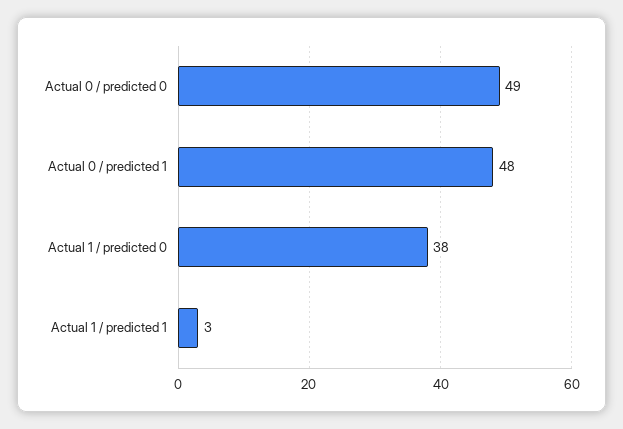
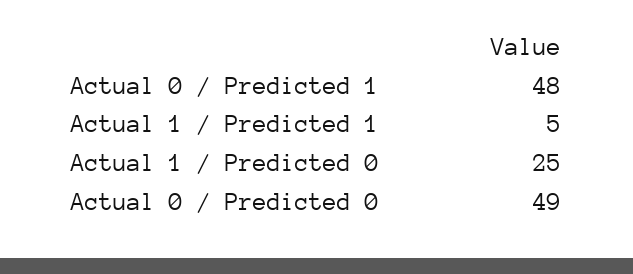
  {
    "Actual 0 / predicted 0": 49,
    "Actual 0 / predicted 1": 48,
-   "Actual 1 / predicted 0": 38,
+   "Actual 1 / predicted 0": 25,
-   "Actual 1 / predicted 1": 3
+   "Actual 1 / predicted 1": 5
  }

